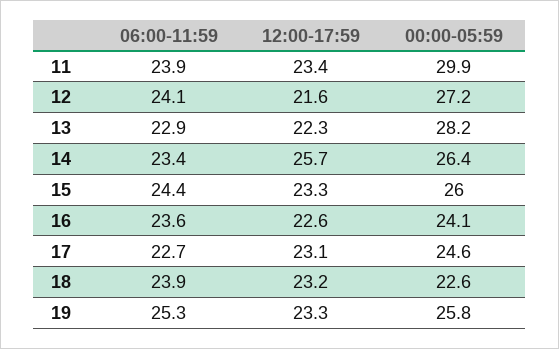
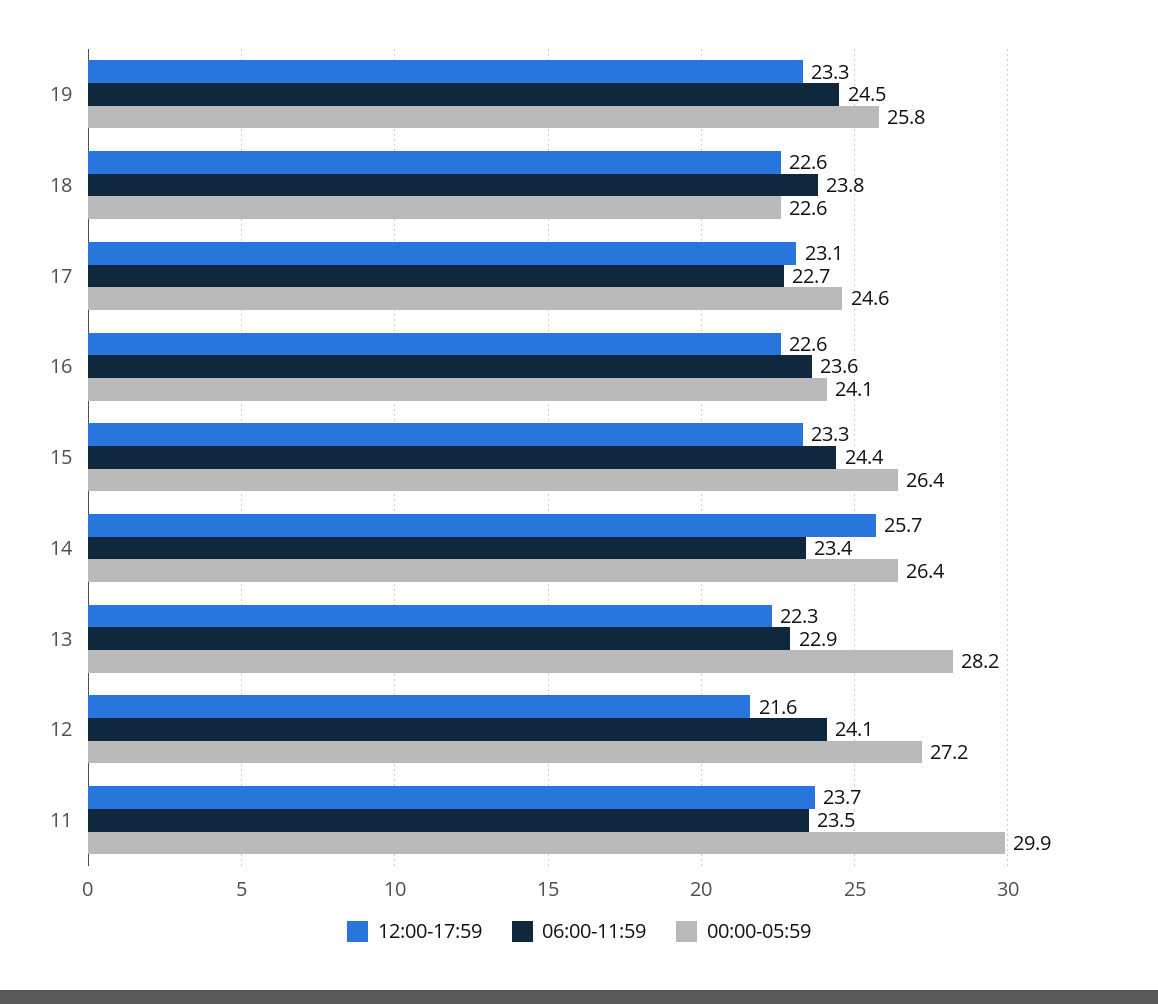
  {
    "06:00-11:59": {
-     "11": 23.9,
+     "11": 23.5,
      "12": 24.1,
      "13": 22.9,
      "14": 23.4,
      "15": 24.4,
      "16": 23.6,
      "17": 22.7,
-     "18": 23.9,
+     "18": 23.8,
-     "19": 25.3
+     "19": 24.5
    },
    "12:00-17:59": {
-     "11": 23.4,
+     "11": 23.7,
      "12": 21.6,
      "13": 22.3,
      "14": 25.7,
      "15": 23.3,
      "16": 22.6,
      "17": 23.1,
-     "18": 23.2,
+     "18": 22.6,
      "19": 23.3
    },
    "00:00-05:59": {
      "11": 29.9,
      "12": 27.2,
      "13": 28.2,
      "14": 26.4,
-     "15": 26,
+     "15": 26.4,
      "16": 24.1,
      "17": 24.6,
      "18": 22.6,
      "19": 25.8
    }
  }

